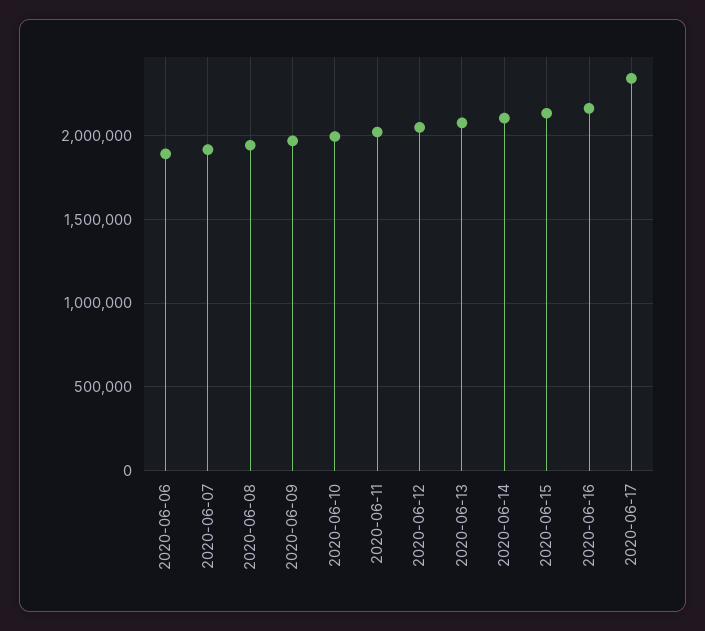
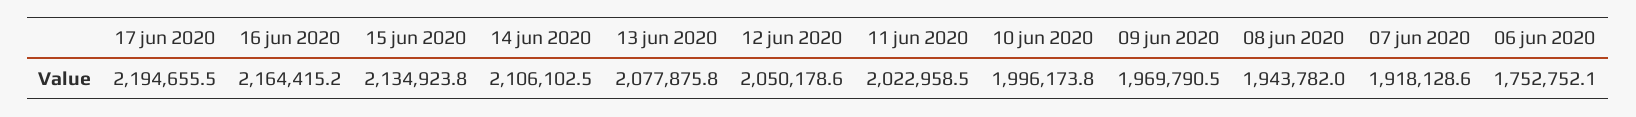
  {
-   "2020-06-06": 1900000,
+   "2020-06-06": 1752752.1,
    "2020-06-07": 1918128.6,
    "2020-06-08": 1943782,
    "2020-06-09": 1969790.5,
    "2020-06-10": 1996173.8,
    "2020-06-11": 2022958.5,
    "2020-06-12": 2050178.6,
    "2020-06-13": 2077875.8,
    "2020-06-14": 2106102.5,
    "2020-06-15": 2134923.8,
    "2020-06-16": 2164415.2,
-   "2020-06-17": 2350000
+   "2020-06-17": 2194655.5
  }

